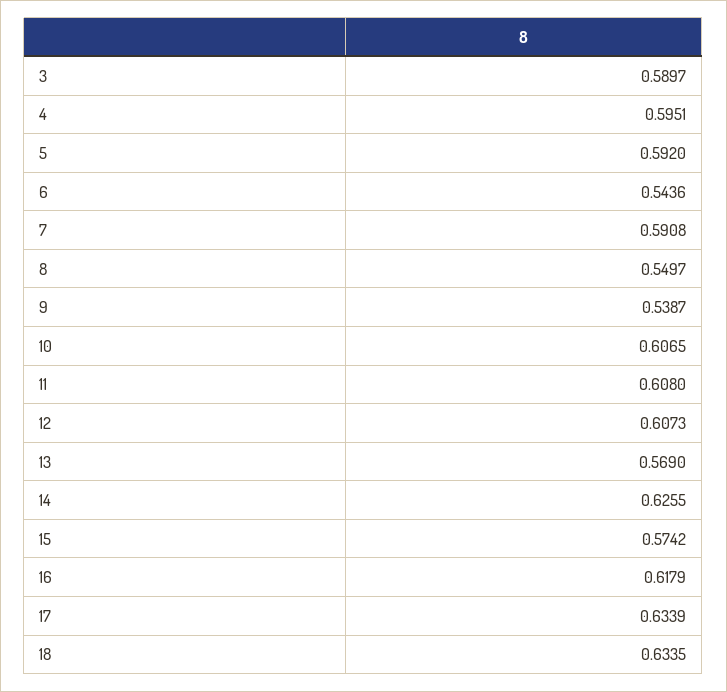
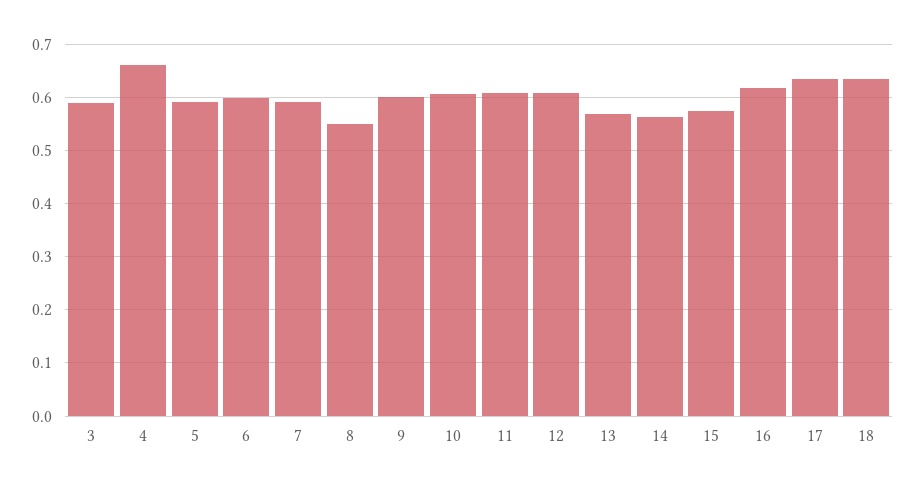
  {
    "3": 0.5897,
-   "4": 0.5951,
+   "4": 0.66,
    "5": 0.592,
-   "6": 0.5436,
+   "6": 0.6,
    "7": 0.5908,
    "8": 0.5497,
-   "9": 0.5387,
+   "9": 0.6,
    "10": 0.6065,
    "11": 0.608,
    "12": 0.6073,
    "13": 0.569,
-   "14": 0.6255,
+   "14": 0.56,
    "15": 0.5742,
    "16": 0.6179,
    "17": 0.6339,
    "18": 0.6335
  }

